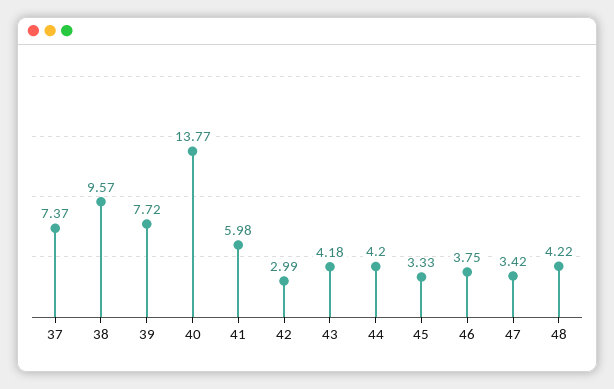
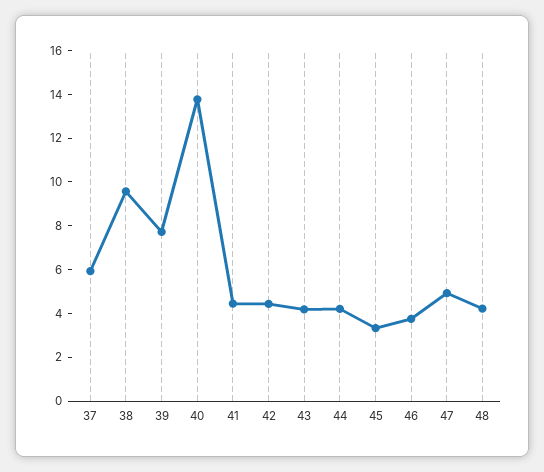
  {
-   "37": 7.37,
+   "37": 6,
    "38": 9.57,
    "39": 7.72,
    "40": 13.77,
-   "41": 5.98,
+   "41": 4.5,
-   "42": 2.99,
+   "42": 4.5,
    "43": 4.18,
    "44": 4.2,
    "45": 3.33,
    "46": 3.75,
-   "47": 3.42,
+   "47": 5,
    "48": 4.22
  }

